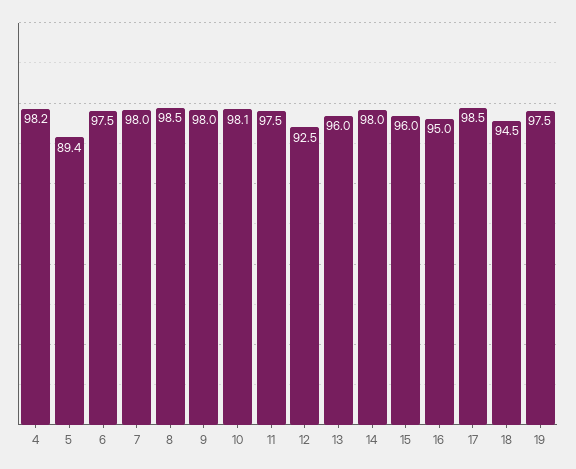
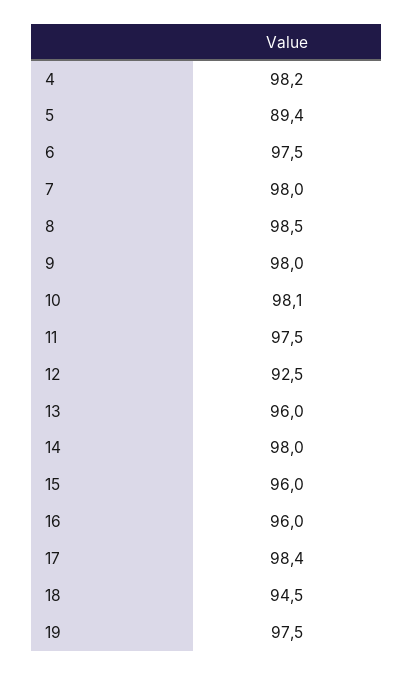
  {
    "4": 98.2,
    "5": 89.4,
    "6": 97.5,
    "7": 98,
    "8": 98.5,
    "9": 98,
    "10": 98.1,
    "11": 97.5,
    "12": 92.5,
    "13": 96,
    "14": 98,
    "15": 96,
-   "16": 95,
+   "16": 96,
-   "17": 98.5,
+   "17": 98.4,
    "18": 94.5,
    "19": 97.5
  }

